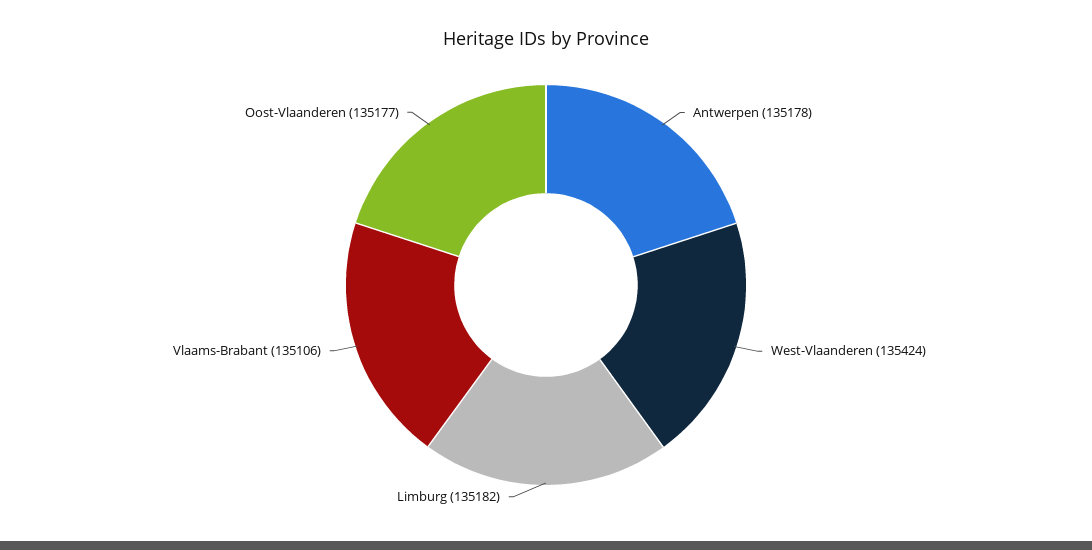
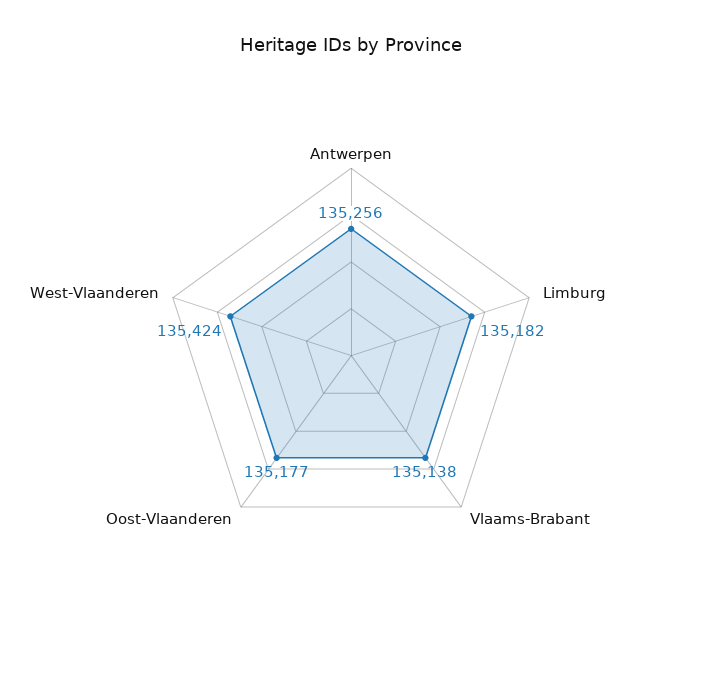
  {
-   "Antwerpen": 135178,
+   "Antwerpen": 135256,
    "West-Vlaanderen": 135424,
    "Limburg": 135182,
-   "Vlaams-Brabant": 135106,
+   "Vlaams-Brabant": 135138,
    "Oost-Vlaanderen": 135177
  }

